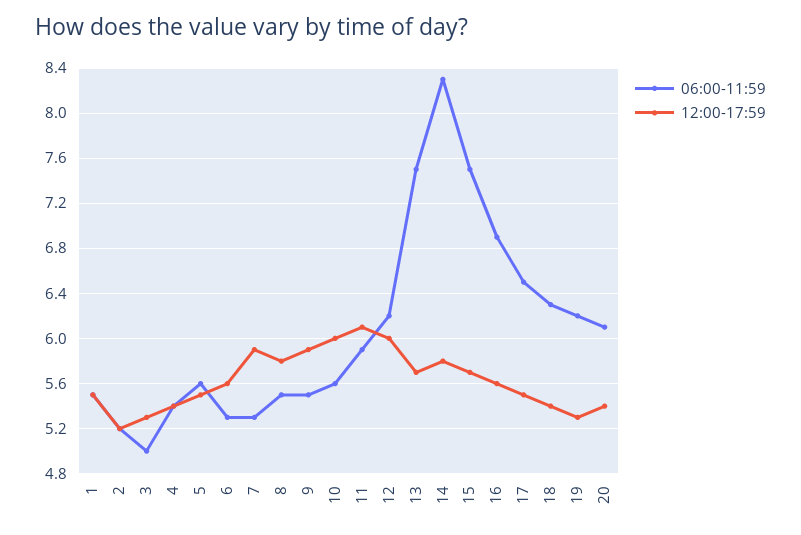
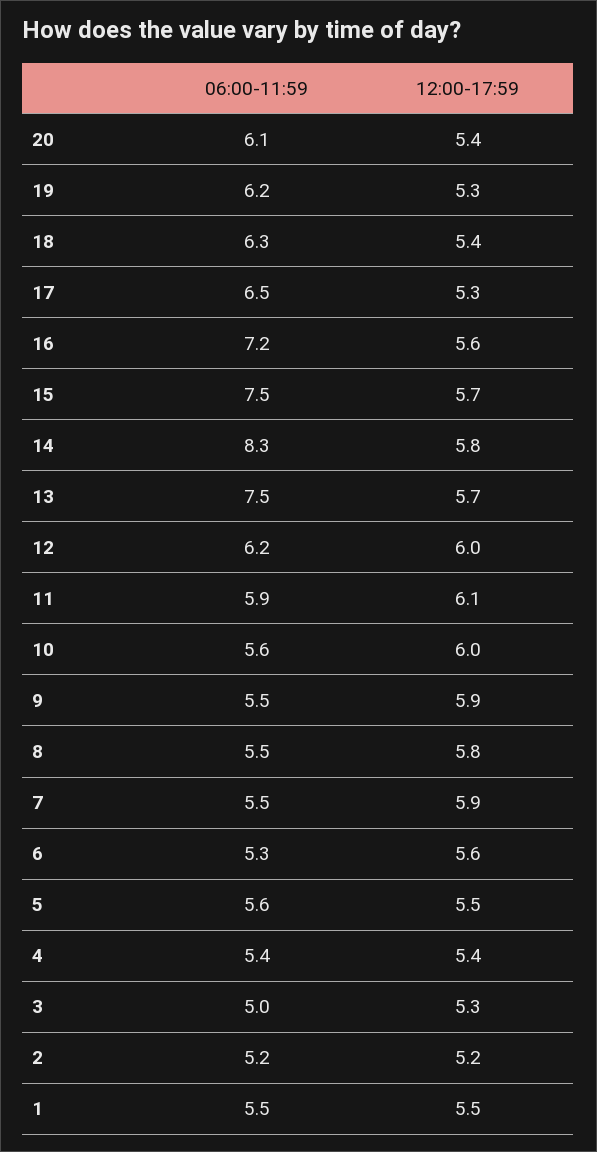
  {
    "06:00-11:59": {
      "1": 5.5,
      "2": 5.2,
      "3": 5,
      "4": 5.4,
      "5": 5.6,
      "6": 5.3,
-     "7": 5.3,
+     "7": 5.5,
      "8": 5.5,
      "9": 5.5,
      "10": 5.6,
      "11": 5.9,
      "12": 6.2,
      "13": 7.5,
      "14": 8.3,
      "15": 7.5,
-     "16": 6.9,
+     "16": 7.2,
      "17": 6.5,
      "18": 6.3,
      "19": 6.2,
      "20": 6.1
    },
    "12:00-17:59": {
      "1": 5.5,
      "2": 5.2,
      "3": 5.3,
      "4": 5.4,
      "5": 5.5,
      "6": 5.6,
      "7": 5.9,
      "8": 5.8,
      "9": 5.9,
      "10": 6,
      "11": 6.1,
      "12": 6,
      "13": 5.7,
      "14": 5.8,
      "15": 5.7,
      "16": 5.6,
-     "17": 5.5,
+     "17": 5.3,
      "18": 5.4,
      "19": 5.3,
      "20": 5.4
    }
  }

